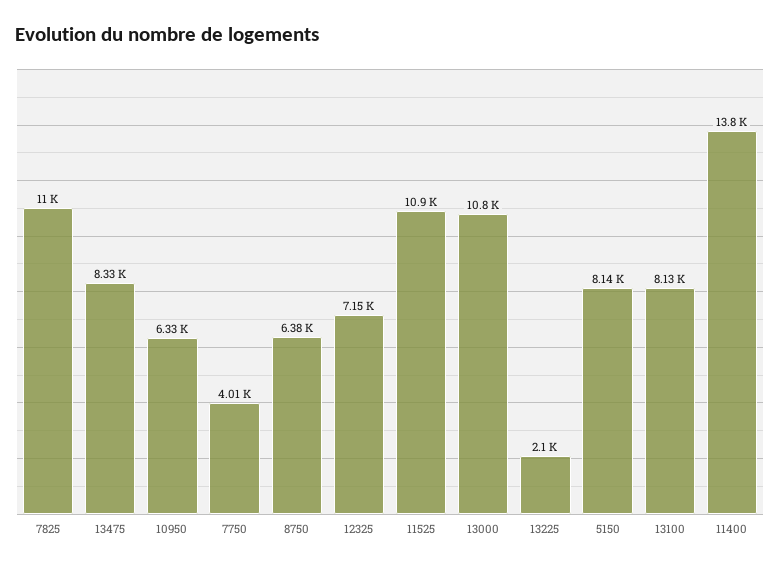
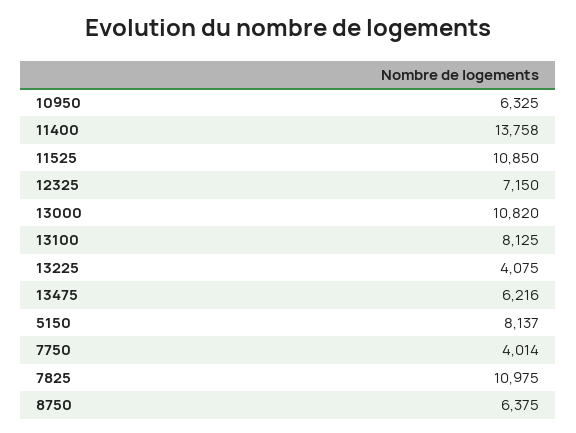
  {
    "7825": 10975,
-   "13475": 8330,
+   "13475": 6216,
    "10950": 6325,
    "7750": 4014,
    "8750": 6375,
    "12325": 7150,
    "11525": 10850,
    "13000": 10820,
-   "13225": 2100,
+   "13225": 4075,
    "5150": 8137,
    "13100": 8125,
    "11400": 13758
  }

